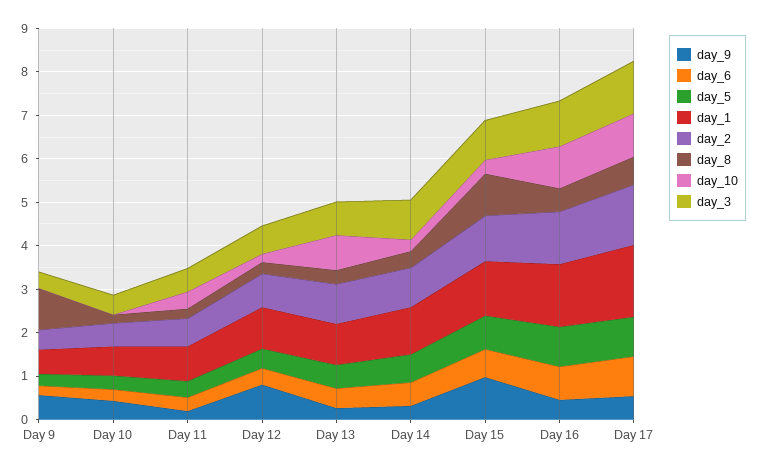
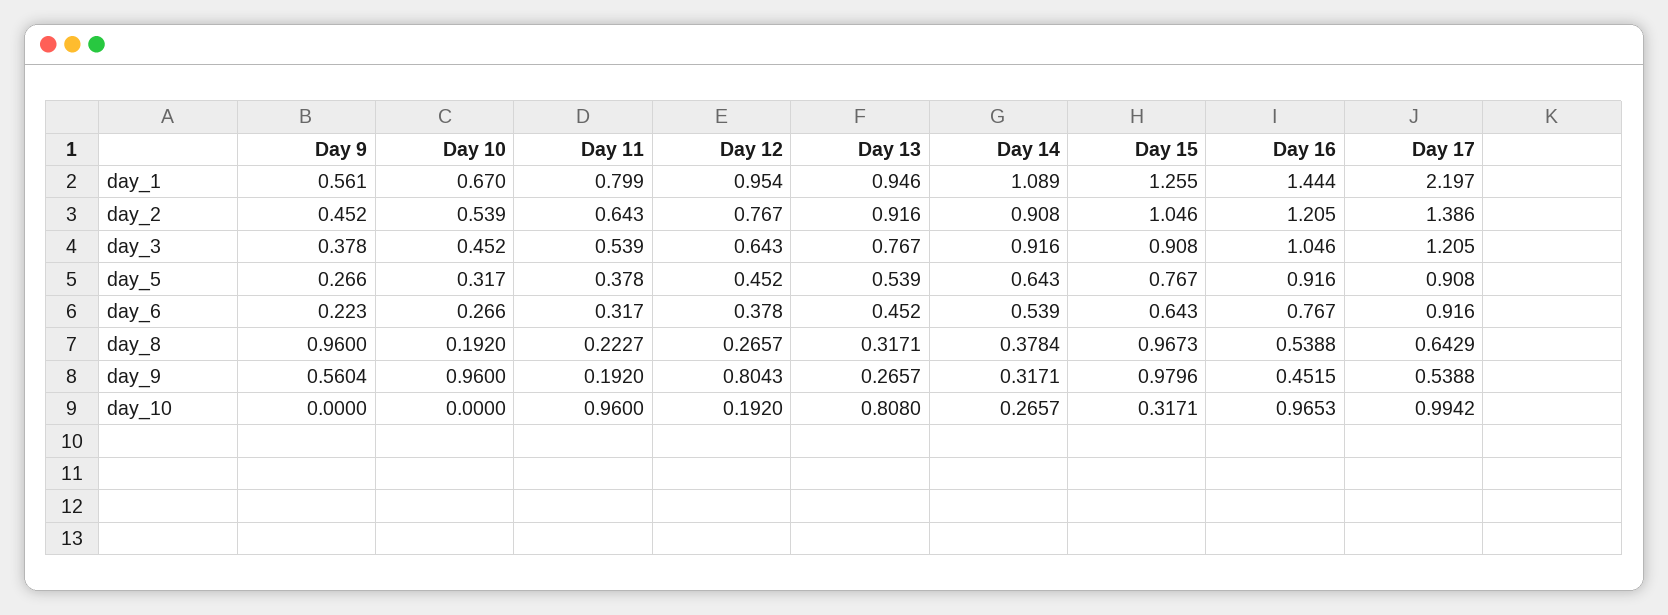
  {
    "day_9": {
      "Day 9": 0.5604,
-     "Day 10": 0.4,
+     "Day 10": 0.96,
      "Day 11": 0.192,
      "Day 12": 0.8043,
      "Day 13": 0.2657,
      "Day 14": 0.3171,
      "Day 15": 0.9796,
      "Day 16": 0.4515,
      "Day 17": 0.5388
    },
    "day_6": {
      "Day 9": 0.223,
      "Day 10": 0.266,
      "Day 11": 0.317,
      "Day 12": 0.378,
      "Day 13": 0.452,
      "Day 14": 0.539,
      "Day 15": 0.643,
      "Day 16": 0.767,
      "Day 17": 0.916
    },
    "day_5": {
      "Day 9": 0.266,
      "Day 10": 0.317,
      "Day 11": 0.378,
      "Day 12": 0.452,
      "Day 13": 0.539,
      "Day 14": 0.643,
      "Day 15": 0.767,
      "Day 16": 0.916,
      "Day 17": 0.908
    },
    "day_1": {
      "Day 9": 0.561,
      "Day 10": 0.67,
      "Day 11": 0.799,
      "Day 12": 0.954,
      "Day 13": 0.946,
      "Day 14": 1.089,
      "Day 15": 1.255,
      "Day 16": 1.444,
-     "Day 17": 1.6
+     "Day 17": 2.197
    },
    "day_2": {
      "Day 9": 0.452,
      "Day 10": 0.539,
      "Day 11": 0.643,
      "Day 12": 0.767,
      "Day 13": 0.916,
      "Day 14": 0.908,
      "Day 15": 1.046,
      "Day 16": 1.205,
      "Day 17": 1.386
    },
    "day_8": {
      "Day 9": 0.96,
      "Day 10": 0.192,
      "Day 11": 0.2227,
      "Day 12": 0.2657,
      "Day 13": 0.3171,
      "Day 14": 0.3784,
      "Day 15": 0.9673,
      "Day 16": 0.5388,
      "Day 17": 0.6429
    },
    "day_10": {
      "Day 9": 0,
      "Day 10": 0,
-     "Day 11": 0.4,
+     "Day 11": 0.96,
      "Day 12": 0.192,
      "Day 13": 0.808,
      "Day 14": 0.2657,
      "Day 15": 0.3171,
      "Day 16": 0.9653,
      "Day 17": 0.9942
    },
    "day_3": {
      "Day 9": 0.378,
      "Day 10": 0.452,
      "Day 11": 0.539,
      "Day 12": 0.643,
      "Day 13": 0.767,
      "Day 14": 0.916,
      "Day 15": 0.908,
      "Day 16": 1.046,
      "Day 17": 1.205
    }
  }

